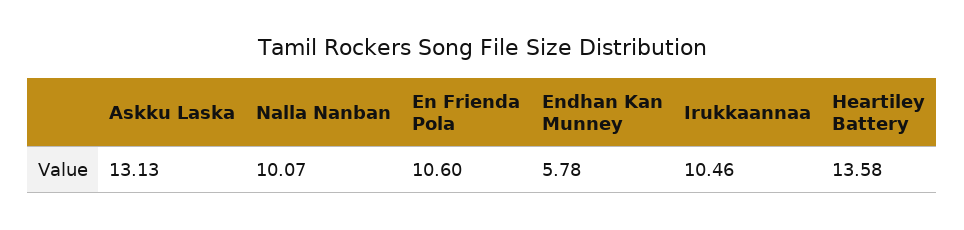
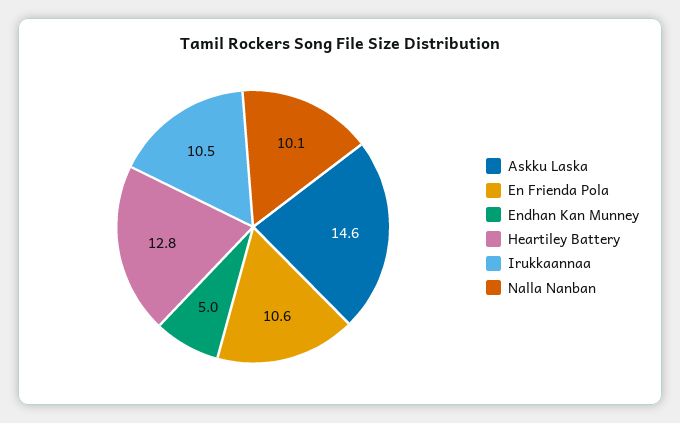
  {
-   "Askku Laska": 13.13,
+   "Askku Laska": 14.6,
    "Nalla Nanban": 10.07,
    "En Frienda Pola": 10.6,
-   "Endhan Kan Munney": 5.78,
+   "Endhan Kan Munney": 5,
    "Irukkaannaa": 10.46,
-   "Heartiley Battery": 13.58
+   "Heartiley Battery": 12.8
  }

